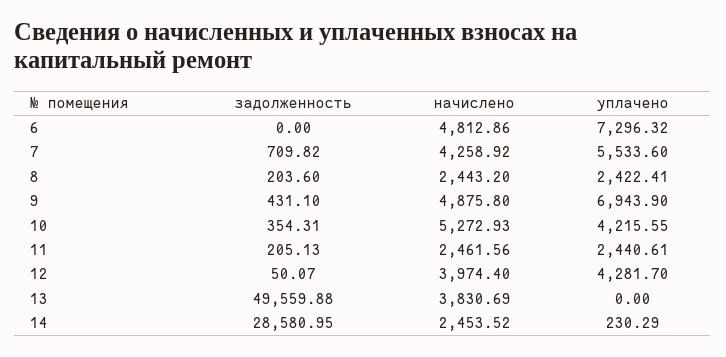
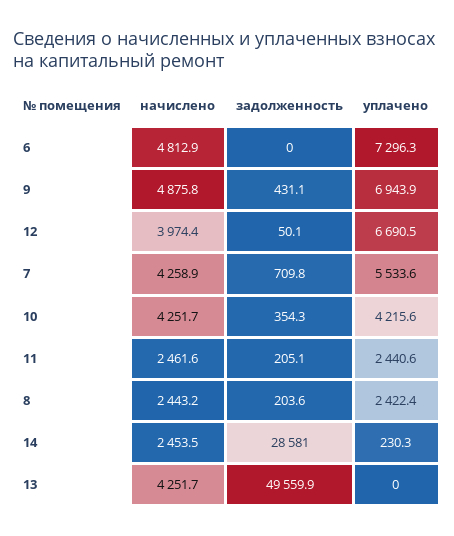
  {
    "задолженность": {
      "6": 0,
      "7": 709.82,
      "8": 203.6,
      "9": 431.1,
      "10": 354.31,
      "11": 205.13,
      "12": 50.07,
      "13": 49559.88,
      "14": 28580.95
    },
    "начислено": {
      "6": 4812.86,
      "7": 4258.92,
      "8": 2443.2,
      "9": 4875.8,
-     "10": 5272.93,
+     "10": 4251.7,
      "11": 2461.56,
      "12": 3974.4,
-     "13": 3830.69,
+     "13": 4251.7,
      "14": 2453.52
    },
    "уплачено": {
      "6": 7296.32,
      "7": 5533.6,
      "8": 2422.41,
      "9": 6943.9,
      "10": 4215.55,
      "11": 2440.61,
-     "12": 4281.7,
+     "12": 6690.5,
      "13": 0,
      "14": 230.29
    }
  }

